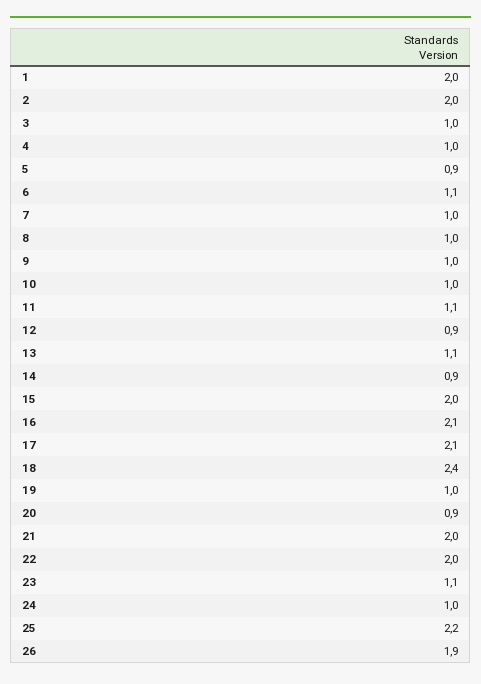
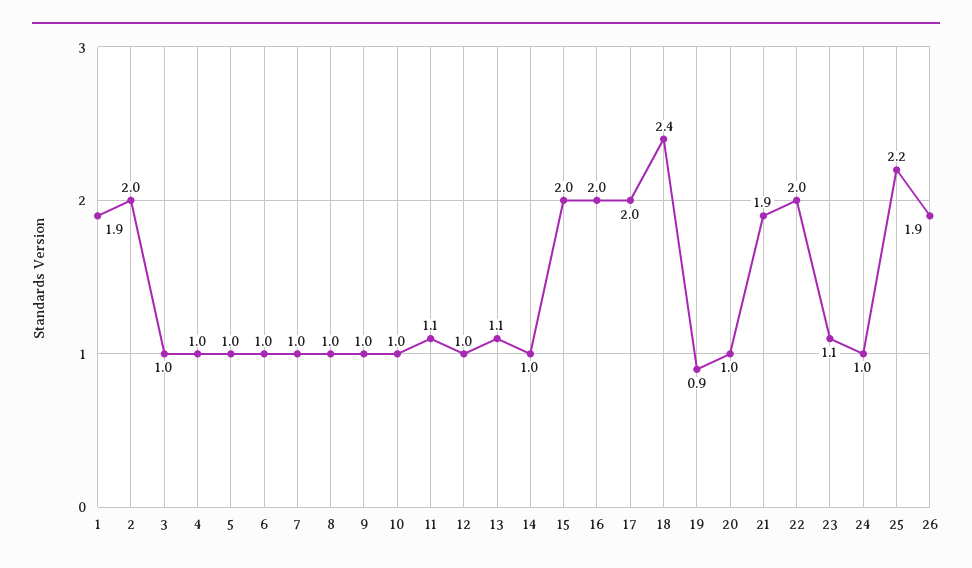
  {
-   "1": 2,
+   "1": 1.9,
    "2": 2,
    "3": 1,
    "4": 1,
-   "5": 0.9,
+   "5": 1,
-   "6": 1.1,
+   "6": 1,
    "7": 1,
    "8": 1,
    "9": 1,
    "10": 1,
    "11": 1.1,
-   "12": 0.9,
+   "12": 1,
    "13": 1.1,
-   "14": 0.9,
+   "14": 1,
    "15": 2,
-   "16": 2.1,
+   "16": 2,
-   "17": 2.1,
+   "17": 2,
    "18": 2.4,
-   "19": 1,
+   "19": 0.9,
-   "20": 0.9,
+   "20": 1,
-   "21": 2,
+   "21": 1.9,
    "22": 2,
    "23": 1.1,
    "24": 1,
    "25": 2.2,
    "26": 1.9
  }

